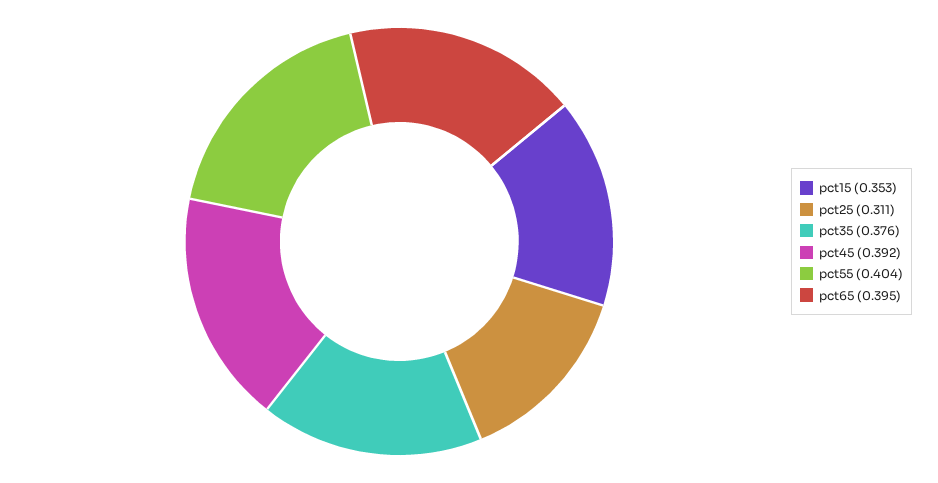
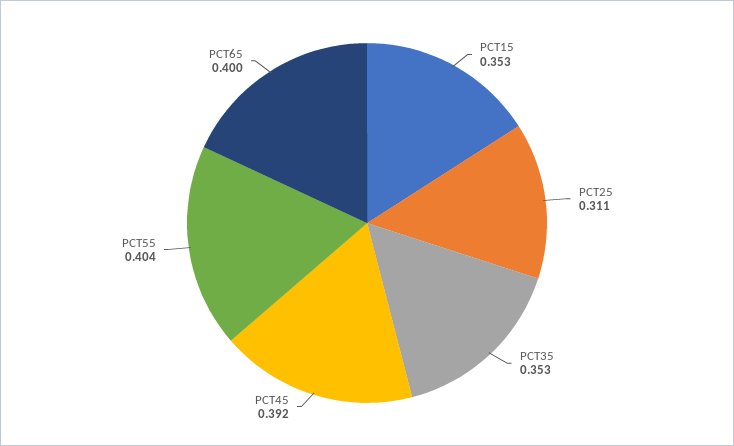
  {
    "pct15": 0.353,
    "pct25": 0.311,
-   "pct35": 0.376,
+   "pct35": 0.353,
    "pct45": 0.392,
    "pct55": 0.404,
-   "pct65": 0.395
+   "pct65": 0.4
  }

